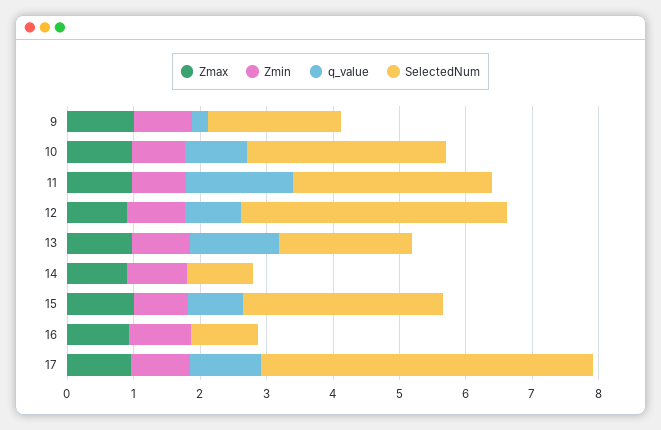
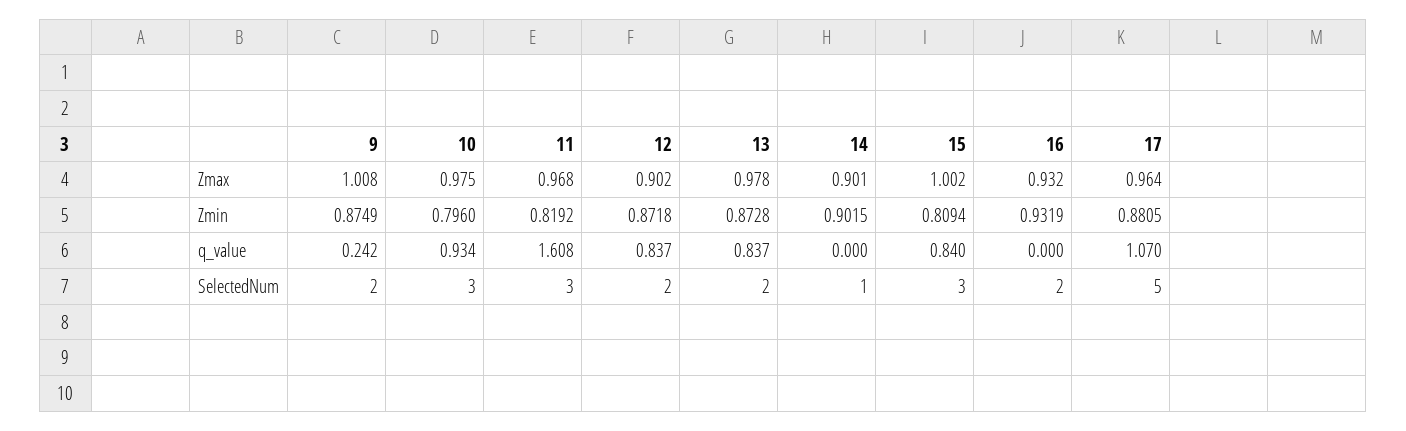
  {
    "Zmax": {
      "9": 1.008,
      "10": 0.975,
      "11": 0.968,
      "12": 0.902,
      "13": 0.978,
      "14": 0.901,
      "15": 1.002,
      "16": 0.932,
      "17": 0.964
    },
    "Zmin": {
      "9": 0.8749,
      "10": 0.796,
      "11": 0.8192,
      "12": 0.8718,
      "13": 0.8728,
      "14": 0.9015,
      "15": 0.8094,
      "16": 0.9319,
      "17": 0.8805
    },
    "q_value": {
      "9": 0.242,
      "10": 0.934,
      "11": 1.608,
      "12": 0.837,
-     "13": 1.4,
+     "13": 0.837,
      "14": 0,
      "15": 0.84,
      "16": 0,
      "17": 1.07
    },
    "SelectedNum": {
      "9": 2,
      "10": 3,
      "11": 3,
-     "12": 4,
+     "12": 2,
      "13": 2,
      "14": 1,
      "15": 3,
-     "16": 1,
+     "16": 2,
      "17": 5
    }
  }

